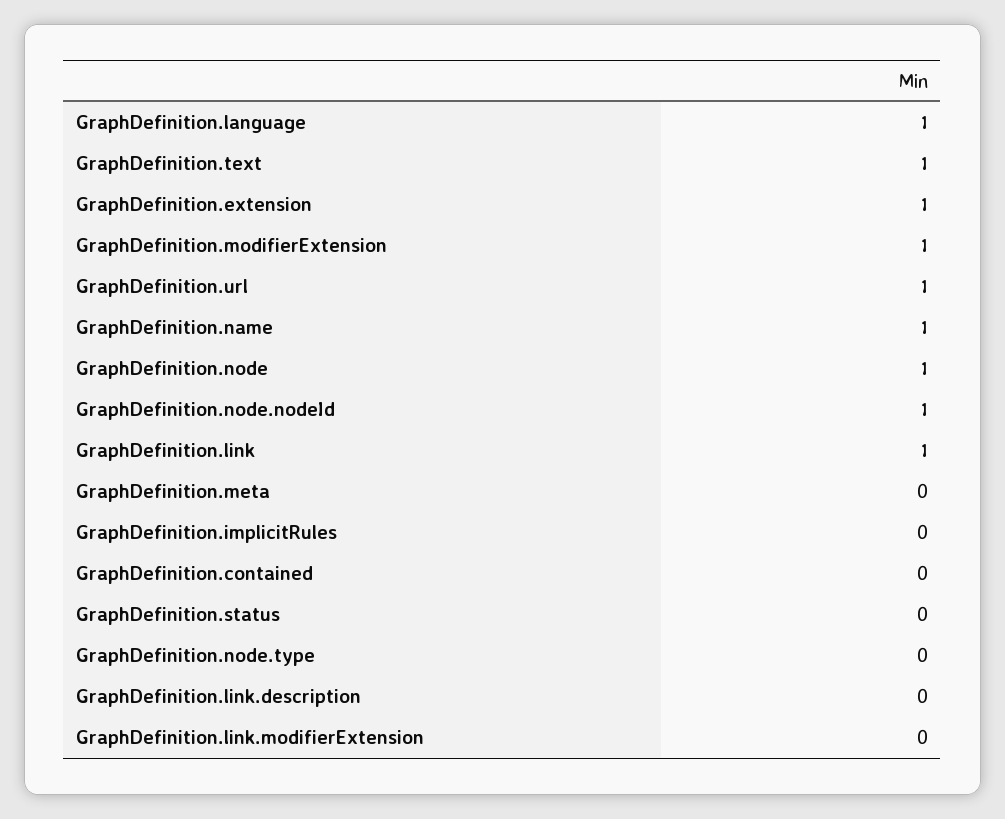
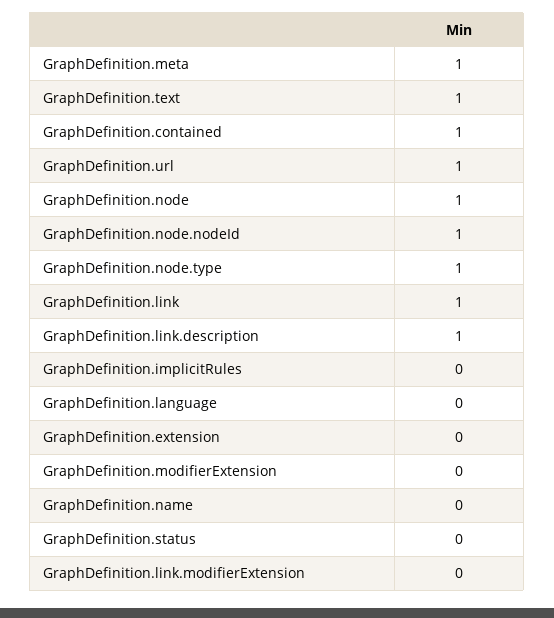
  {
-   "GraphDefinition.language": 1,
+   "GraphDefinition.language": 0,
    "GraphDefinition.text": 1,
-   "GraphDefinition.extension": 1,
+   "GraphDefinition.extension": 0,
-   "GraphDefinition.modifierExtension": 1,
+   "GraphDefinition.modifierExtension": 0,
    "GraphDefinition.url": 1,
-   "GraphDefinition.name": 1,
+   "GraphDefinition.name": 0,
    "GraphDefinition.node": 1,
    "GraphDefinition.node.nodeId": 1,
    "GraphDefinition.link": 1,
-   "GraphDefinition.meta": 0,
+   "GraphDefinition.meta": 1,
    "GraphDefinition.implicitRules": 0,
-   "GraphDefinition.contained": 0,
+   "GraphDefinition.contained": 1,
    "GraphDefinition.status": 0,
-   "GraphDefinition.node.type": 0,
+   "GraphDefinition.node.type": 1,
-   "GraphDefinition.link.description": 0,
+   "GraphDefinition.link.description": 1,
    "GraphDefinition.link.modifierExtension": 0
  }

